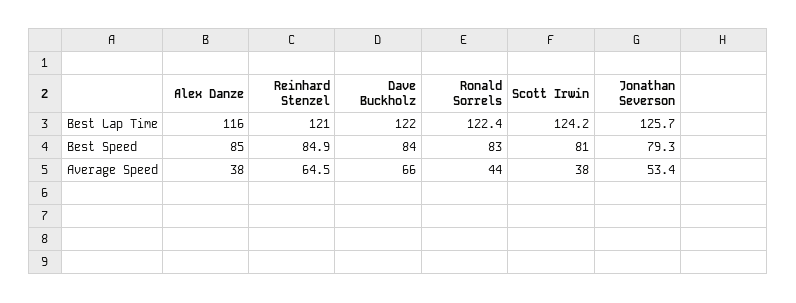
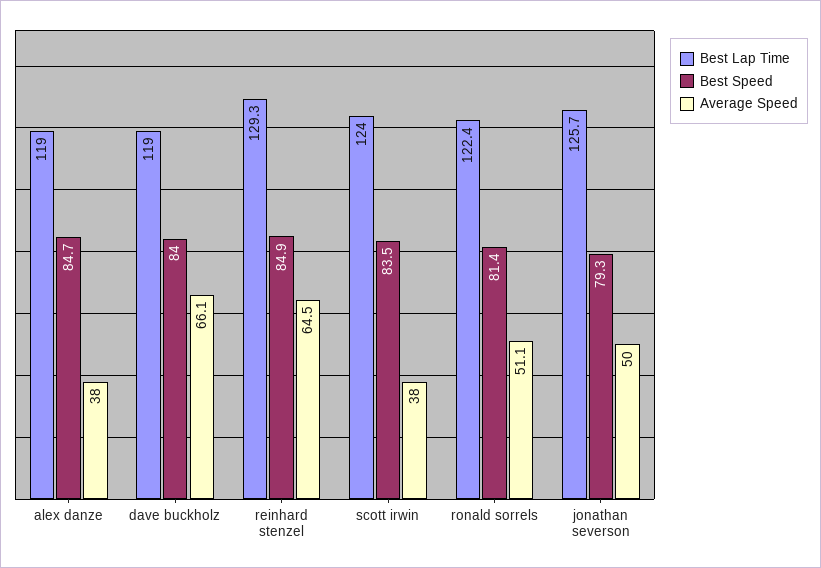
  {
    "Best Lap Time": {
-     "Alex Danze": 116,
+     "Alex Danze": 119,
-     "Reinhard Stenzel": 121,
+     "Reinhard Stenzel": 129.3,
-     "Dave Buckholz": 122,
+     "Dave Buckholz": 119,
      "Ronald Sorrels": 122.4,
-     "Scott Irwin": 124.2,
+     "Scott Irwin": 124,
      "Jonathan Severson": 125.7
    },
    "Best Speed": {
-     "Alex Danze": 85,
+     "Alex Danze": 84.7,
      "Reinhard Stenzel": 84.9,
      "Dave Buckholz": 84,
-     "Ronald Sorrels": 83,
+     "Ronald Sorrels": 81.4,
-     "Scott Irwin": 81,
+     "Scott Irwin": 83.5,
      "Jonathan Severson": 79.3
    },
    "Average Speed": {
      "Alex Danze": 38,
      "Reinhard Stenzel": 64.5,
-     "Dave Buckholz": 66,
+     "Dave Buckholz": 66.1,
-     "Ronald Sorrels": 44,
+     "Ronald Sorrels": 51.1,
      "Scott Irwin": 38,
-     "Jonathan Severson": 53.4
+     "Jonathan Severson": 50
    }
  }

